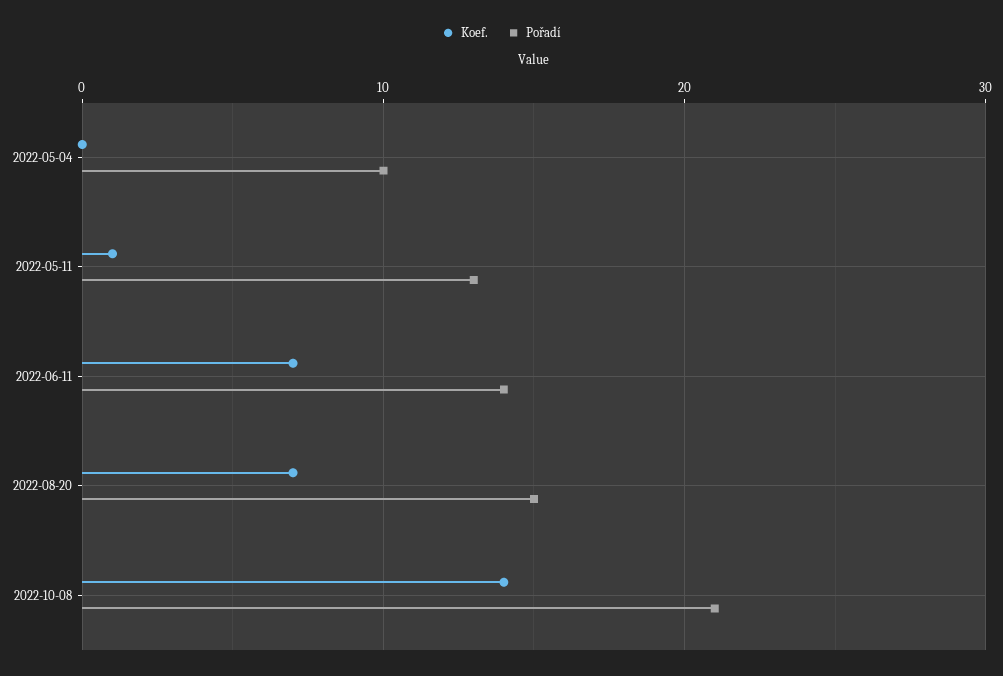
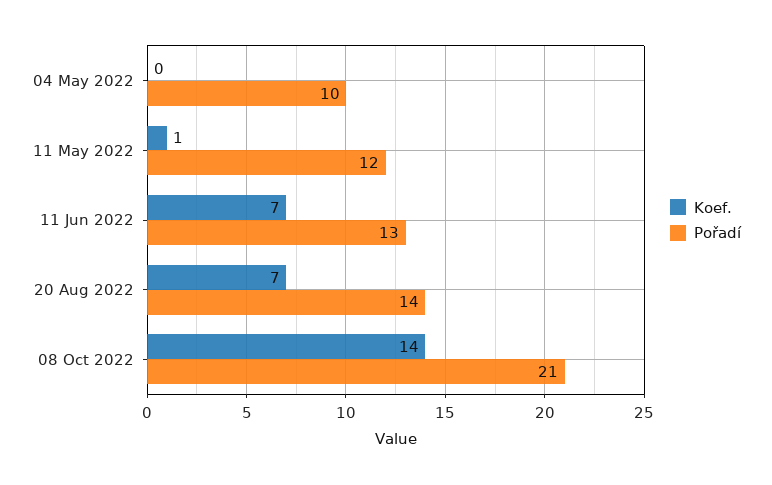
  {
    "Koef.": {
      "2022-05-04": 0,
      "2022-05-11": 1,
      "2022-06-11": 7,
      "2022-08-20": 7,
      "2022-10-08": 14
    },
    "Pořadí": {
      "2022-05-04": 10,
-     "2022-05-11": 13,
+     "2022-05-11": 12,
-     "2022-06-11": 14,
+     "2022-06-11": 13,
-     "2022-08-20": 15,
+     "2022-08-20": 14,
      "2022-10-08": 21
    }
  }

